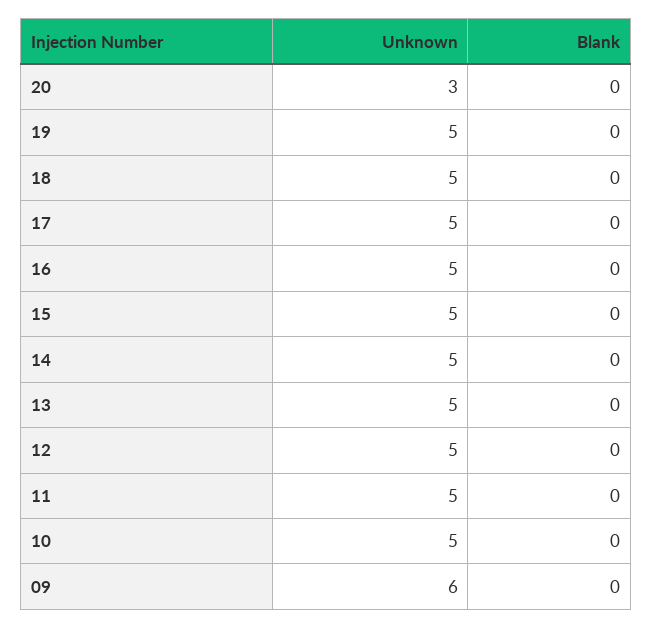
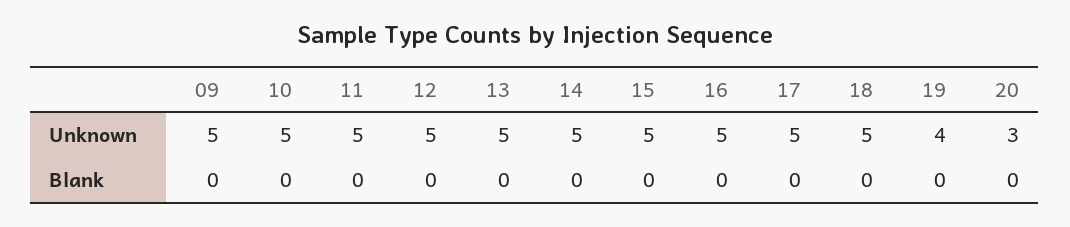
  {
    "Unknown": {
      "20": 3,
-     "19": 5,
+     "19": 4,
      "18": 5,
      "17": 5,
      "16": 5,
      "15": 5,
      "14": 5,
      "13": 5,
      "12": 5,
      "11": 5,
      "10": 5,
-     "09": 6
+     "09": 5
    },
    "Blank": {
      "20": 0,
      "19": 0,
      "18": 0,
      "17": 0,
      "16": 0,
      "15": 0,
      "14": 0,
      "13": 0,
      "12": 0,
      "11": 0,
      "10": 0,
      "09": 0
    }
  }

